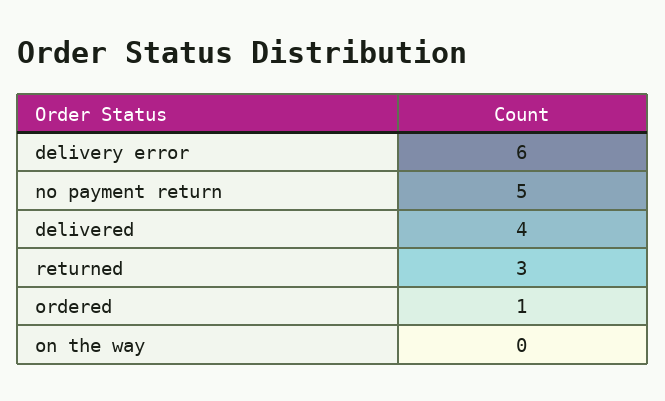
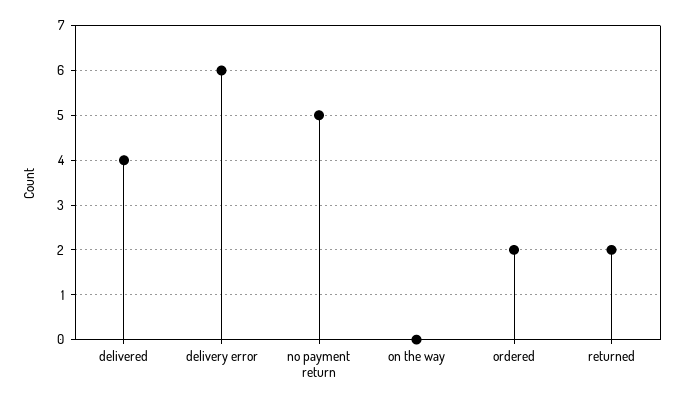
  {
    "delivery error": 6,
    "no payment return": 5,
    "delivered": 4,
-   "returned": 3,
+   "returned": 2,
-   "ordered": 1,
+   "ordered": 2,
    "on the way": 0
  }

